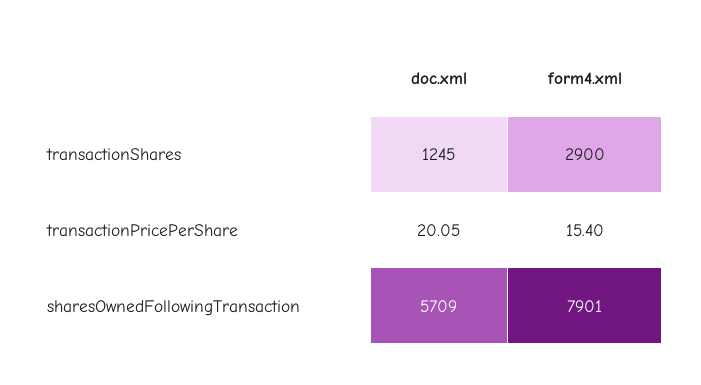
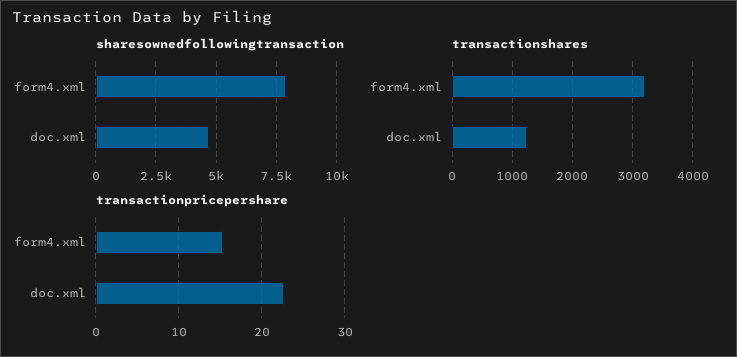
  {
    "transactionShares": {
      "doc.xml": 1245,
-     "form4.xml": 2900
+     "form4.xml": 3200
    },
    "transactionPricePerShare": {
-     "doc.xml": 20.05,
+     "doc.xml": 23,
      "form4.xml": 15.4
    },
    "sharesOwnedFollowingTransaction": {
-     "doc.xml": 5709,
+     "doc.xml": 4750,
      "form4.xml": 7901
    }
  }

